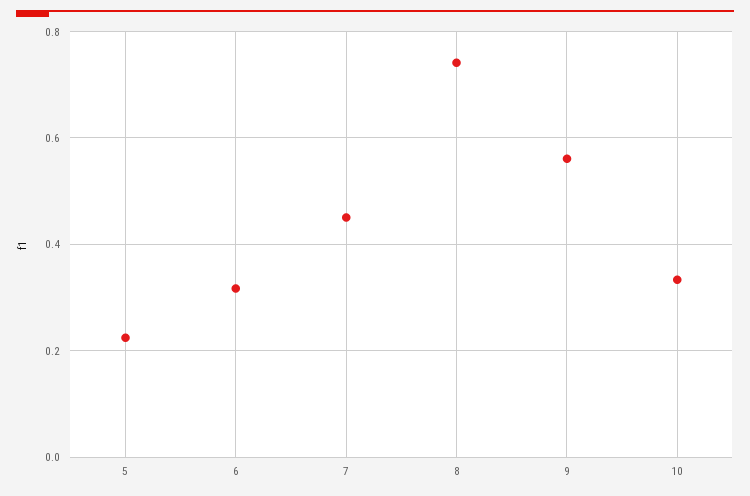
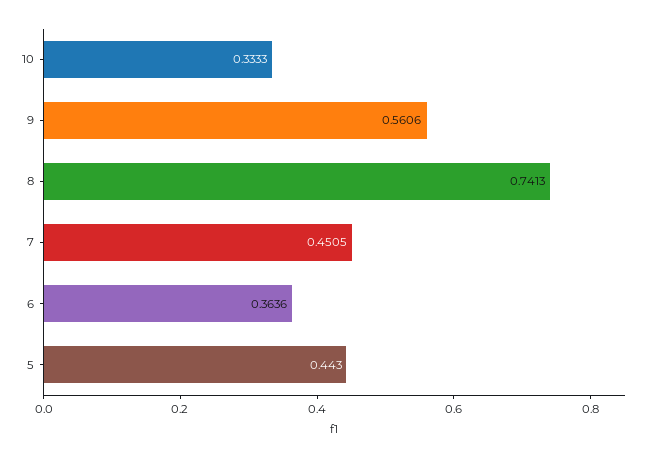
  {
-   "5": 0.22,
+   "5": 0.443,
-   "6": 0.32,
+   "6": 0.3636,
    "7": 0.4505,
    "8": 0.7413,
    "9": 0.5606,
    "10": 0.3333
  }

